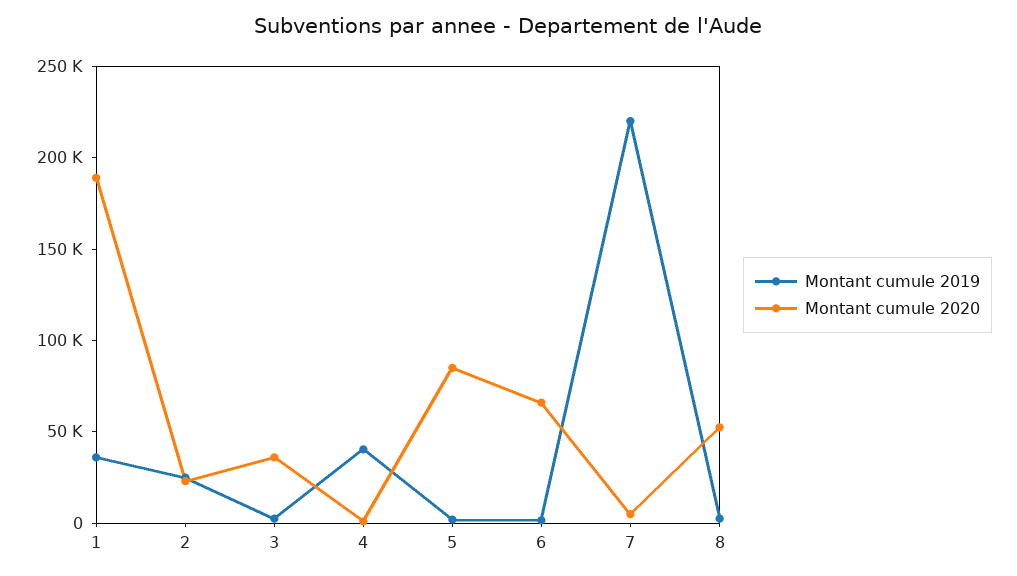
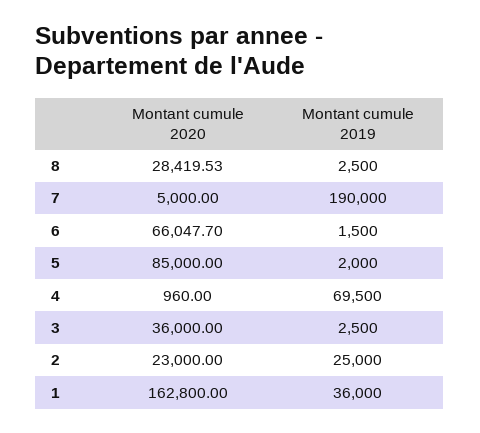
  {
    "Montant cumule 2019": {
      "1": 36000,
      "2": 25000,
      "3": 2500,
-     "4": 40000,
+     "4": 69500,
      "5": 2000,
      "6": 1500,
-     "7": 220000,
+     "7": 190000,
      "8": 2500
    },
    "Montant cumule 2020": {
-     "1": 190000,
+     "1": 162800,
      "2": 23000,
      "3": 36000,
      "4": 960,
      "5": 85000,
      "6": 66047.7,
      "7": 5000,
-     "8": 50000
+     "8": 28419.53
    }
  }

